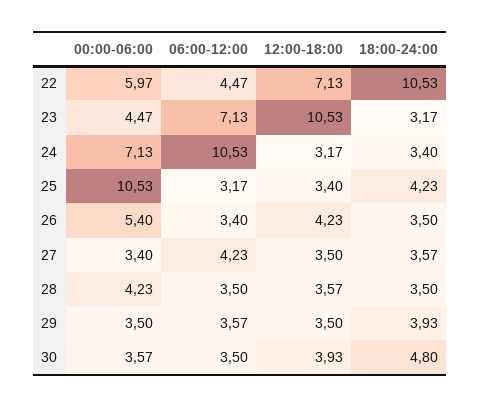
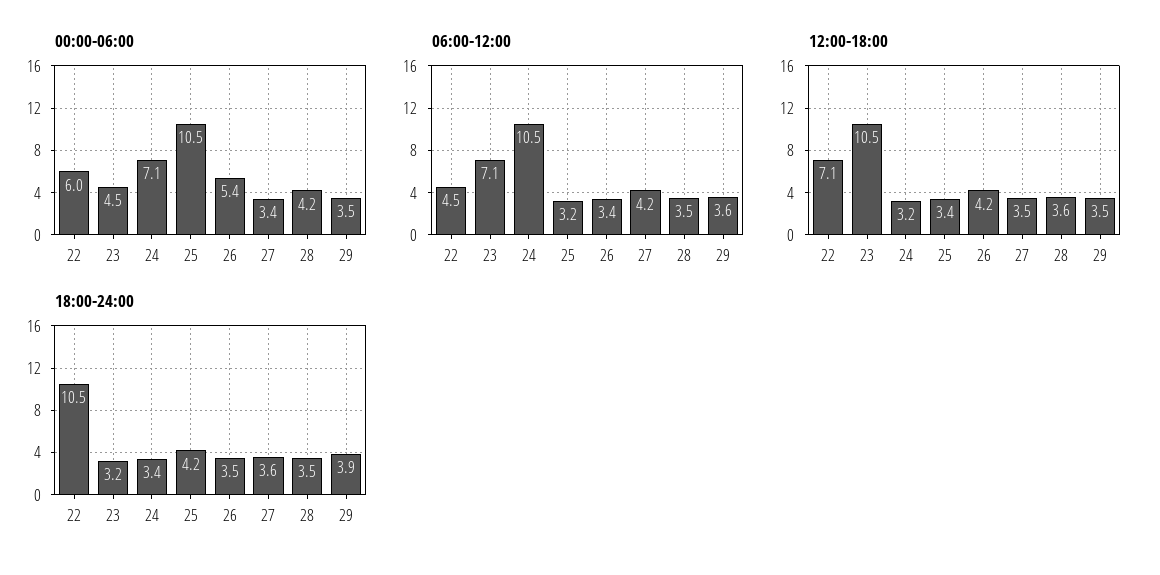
  {
    "00:00-06:00": {
      "22": 5.97,
      "23": 4.47,
      "24": 7.13,
      "25": 10.53,
      "26": 5.4,
      "27": 3.4,
      "28": 4.23,
-     "29": 3.5,
+     "29": 3.5
-     "30": 3.57
    },
    "06:00-12:00": {
      "22": 4.47,
      "23": 7.13,
      "24": 10.53,
      "25": 3.17,
      "26": 3.4,
      "27": 4.23,
      "28": 3.5,
-     "29": 3.57,
+     "29": 3.57
-     "30": 3.5
    },
    "12:00-18:00": {
      "22": 7.13,
      "23": 10.53,
      "24": 3.17,
      "25": 3.4,
      "26": 4.23,
      "27": 3.5,
      "28": 3.57,
-     "29": 3.5,
+     "29": 3.5
-     "30": 3.93
    },
    "18:00-24:00": {
      "22": 10.53,
      "23": 3.17,
      "24": 3.4,
      "25": 4.23,
      "26": 3.5,
      "27": 3.57,
      "28": 3.5,
-     "29": 3.93,
+     "29": 3.93
-     "30": 4.8
    }
  }

